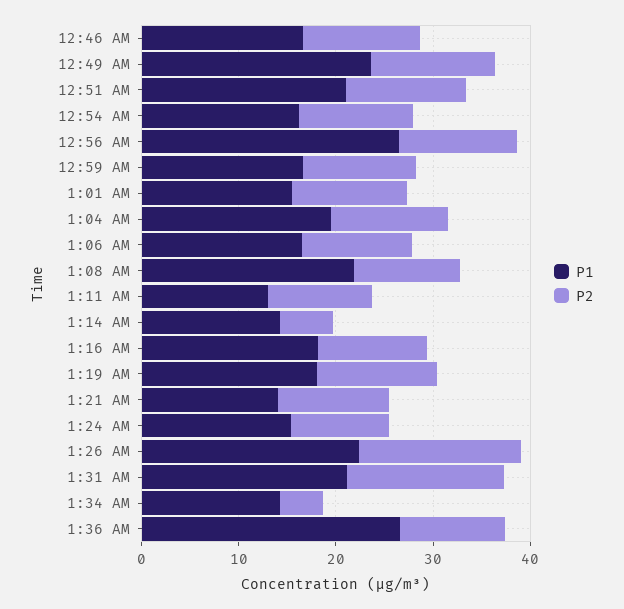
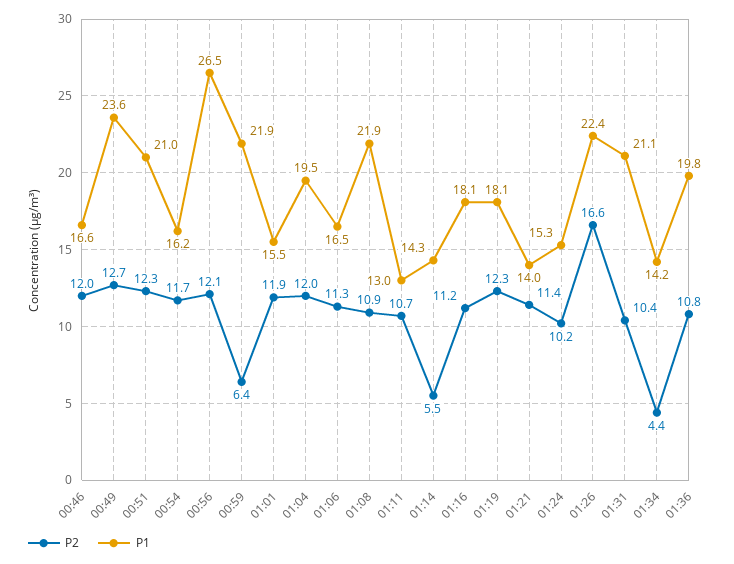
  {
    "P1": {
      "12:46 AM": 16.6,
      "12:49 AM": 23.6,
      "12:51 AM": 21,
      "12:54 AM": 16.2,
      "12:56 AM": 26.5,
-     "12:59 AM": 16,
+     "12:59 AM": 21.9,
      "1:01 AM": 15.5,
      "1:04 AM": 19.5,
      "1:06 AM": 16.5,
      "1:08 AM": 21.9,
      "1:11 AM": 13,
      "1:14 AM": 14.3,
      "1:16 AM": 18.1,
      "1:19 AM": 18.1,
      "1:21 AM": 14,
      "1:24 AM": 15.3,
      "1:26 AM": 22.4,
      "1:31 AM": 21.1,
      "1:34 AM": 14.2,
-     "1:36 AM": 26
+     "1:36 AM": 19.8
    },
    "P2": {
      "12:46 AM": 12,
      "12:49 AM": 12.7,
      "12:51 AM": 12.3,
      "12:54 AM": 11.7,
      "12:56 AM": 12.1,
-     "12:59 AM": 12,
+     "12:59 AM": 6.4,
      "1:01 AM": 11.9,
      "1:04 AM": 12,
      "1:06 AM": 11.3,
      "1:08 AM": 10.9,
      "1:11 AM": 10.7,
      "1:14 AM": 5.5,
      "1:16 AM": 11.2,
      "1:19 AM": 12.3,
      "1:21 AM": 11.4,
      "1:24 AM": 10.2,
      "1:26 AM": 16.6,
-     "1:31 AM": 16,
+     "1:31 AM": 10.4,
      "1:34 AM": 4.4,
      "1:36 AM": 10.8
    }
  }

